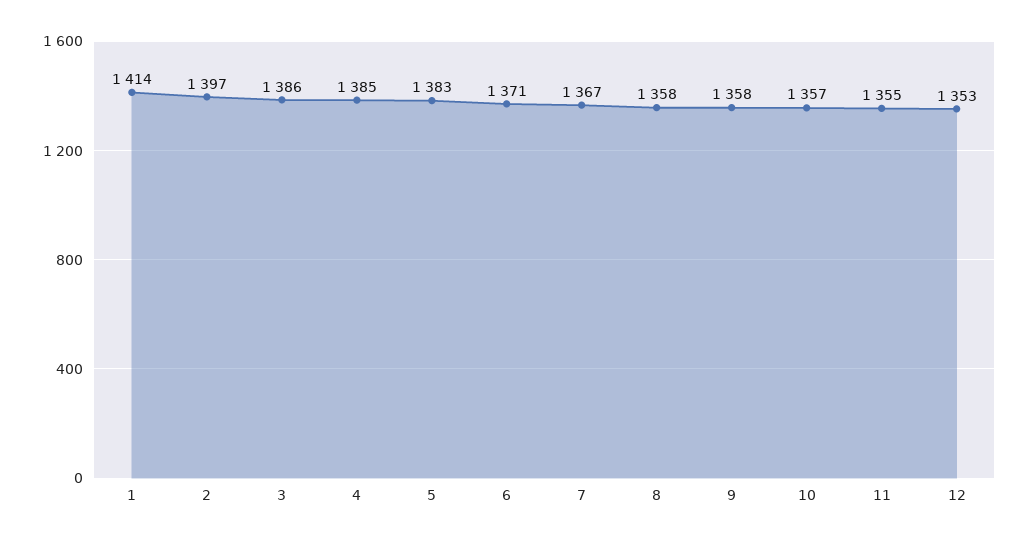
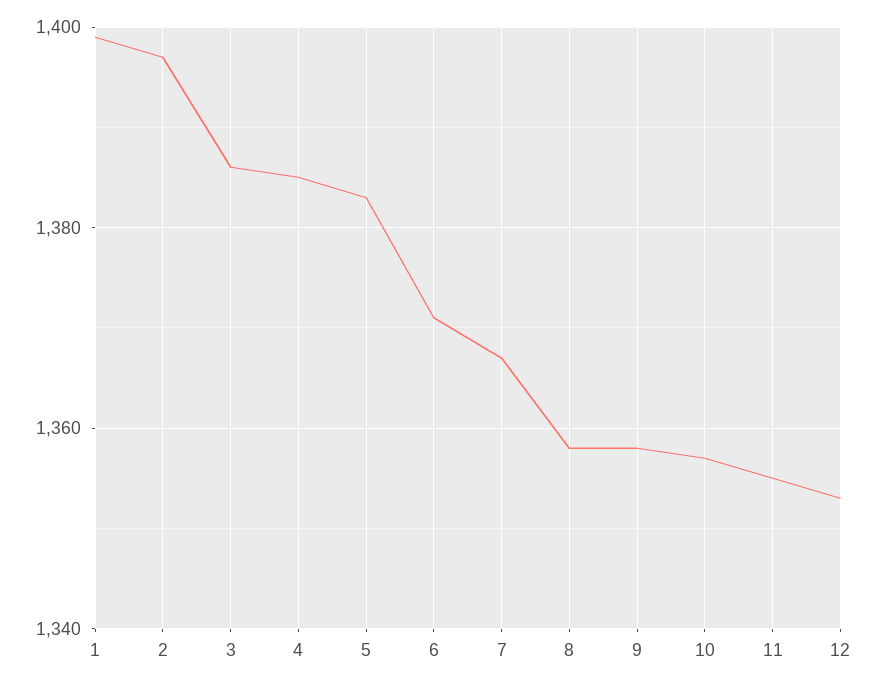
  {
-   "1": 1414,
+   "1": 1400,
    "2": 1397,
    "3": 1386,
    "4": 1385,
    "5": 1383,
    "6": 1371,
    "7": 1367,
    "8": 1358,
    "9": 1358,
    "10": 1357,
    "11": 1355,
    "12": 1353
  }

